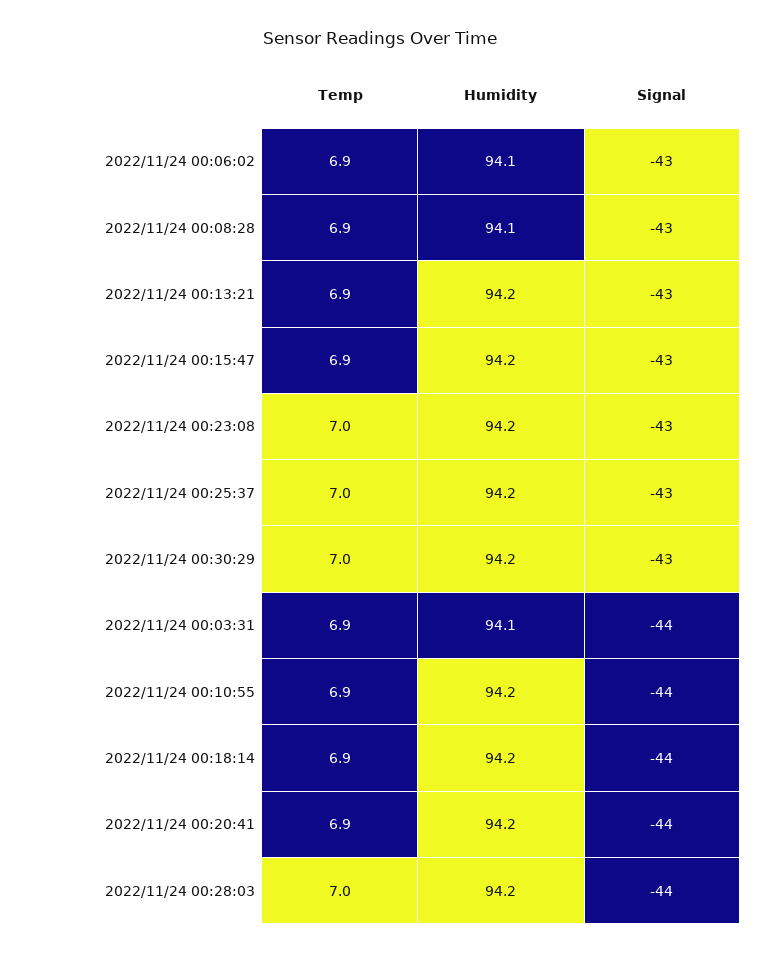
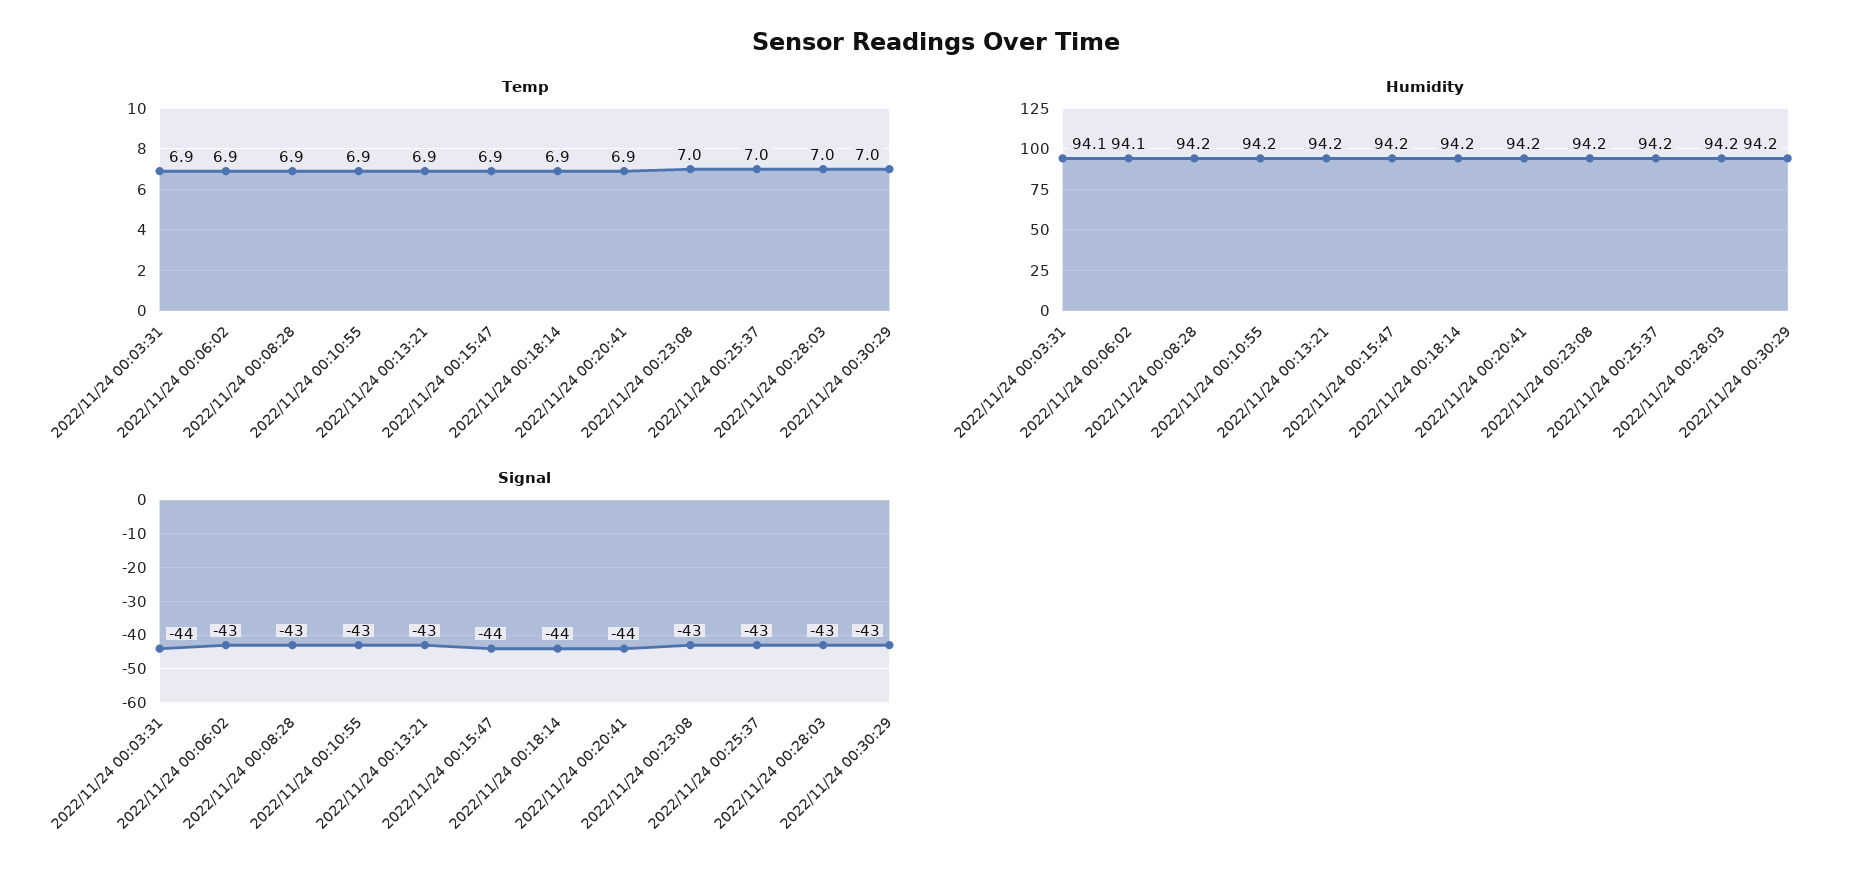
  {
    "Temp": {
      "2022/11/24 00:06:02": 6.9,
      "2022/11/24 00:08:28": 6.9,
      "2022/11/24 00:13:21": 6.9,
      "2022/11/24 00:15:47": 6.9,
      "2022/11/24 00:23:08": 7,
      "2022/11/24 00:25:37": 7,
      "2022/11/24 00:30:29": 7,
      "2022/11/24 00:03:31": 6.9,
      "2022/11/24 00:10:55": 6.9,
      "2022/11/24 00:18:14": 6.9,
      "2022/11/24 00:20:41": 6.9,
      "2022/11/24 00:28:03": 7
    },
    "Humidity": {
      "2022/11/24 00:06:02": 94.1,
-     "2022/11/24 00:08:28": 94.1,
+     "2022/11/24 00:08:28": 94.2,
      "2022/11/24 00:13:21": 94.2,
      "2022/11/24 00:15:47": 94.2,
      "2022/11/24 00:23:08": 94.2,
      "2022/11/24 00:25:37": 94.2,
      "2022/11/24 00:30:29": 94.2,
      "2022/11/24 00:03:31": 94.1,
      "2022/11/24 00:10:55": 94.2,
      "2022/11/24 00:18:14": 94.2,
      "2022/11/24 00:20:41": 94.2,
      "2022/11/24 00:28:03": 94.2
    },
    "Signal": {
      "2022/11/24 00:06:02": -43,
      "2022/11/24 00:08:28": -43,
      "2022/11/24 00:13:21": -43,
-     "2022/11/24 00:15:47": -43,
+     "2022/11/24 00:15:47": -44,
      "2022/11/24 00:23:08": -43,
      "2022/11/24 00:25:37": -43,
      "2022/11/24 00:30:29": -43,
      "2022/11/24 00:03:31": -44,
-     "2022/11/24 00:10:55": -44,
+     "2022/11/24 00:10:55": -43,
      "2022/11/24 00:18:14": -44,
      "2022/11/24 00:20:41": -44,
-     "2022/11/24 00:28:03": -44
+     "2022/11/24 00:28:03": -43
    }
  }

